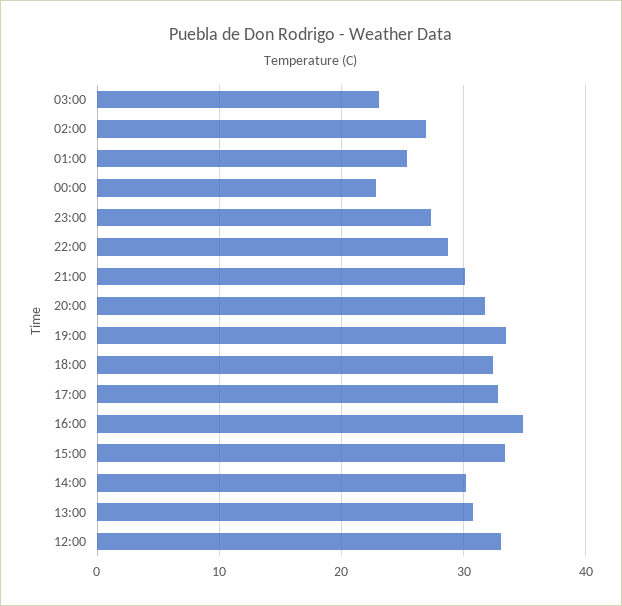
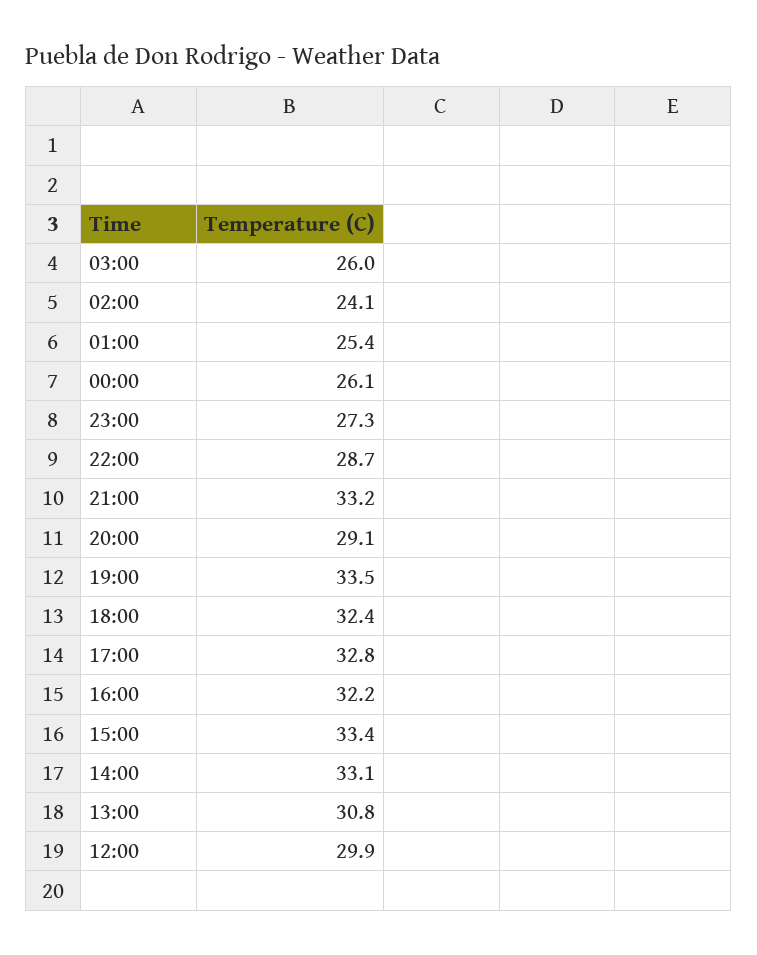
  {
-   "03:00": 23,
+   "03:00": 26,
-   "02:00": 27,
+   "02:00": 24.1,
    "01:00": 25.4,
-   "00:00": 23,
+   "00:00": 26.1,
    "23:00": 27.3,
    "22:00": 28.7,
-   "21:00": 30,
+   "21:00": 33.2,
-   "20:00": 32,
+   "20:00": 29.1,
    "19:00": 33.5,
    "18:00": 32.4,
    "17:00": 32.8,
-   "16:00": 35,
+   "16:00": 32.2,
    "15:00": 33.4,
-   "14:00": 30,
+   "14:00": 33.1,
    "13:00": 30.8,
-   "12:00": 33
+   "12:00": 29.9
  }

